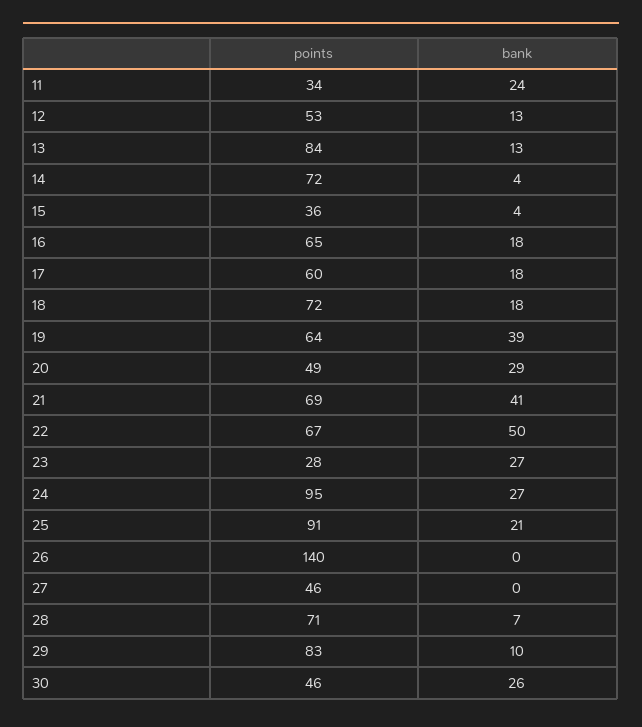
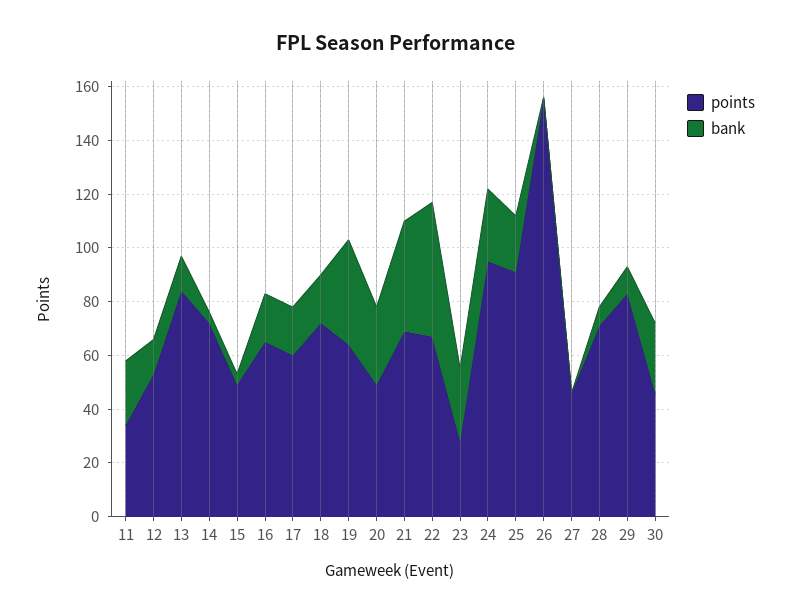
  {
    "points": {
      "11": 34,
      "12": 53,
      "13": 84,
      "14": 72,
-     "15": 36,
+     "15": 50,
      "16": 65,
      "17": 60,
      "18": 72,
      "19": 64,
      "20": 49,
      "21": 69,
      "22": 67,
      "23": 28,
      "24": 95,
      "25": 91,
-     "26": 140,
+     "26": 155,
      "27": 46,
      "28": 71,
      "29": 83,
      "30": 46
    },
    "bank": {
      "11": 24,
      "12": 13,
      "13": 13,
      "14": 4,
      "15": 4,
      "16": 18,
      "17": 18,
      "18": 18,
      "19": 39,
      "20": 29,
      "21": 41,
      "22": 50,
      "23": 27,
      "24": 27,
      "25": 21,
      "26": 0,
      "27": 0,
      "28": 7,
      "29": 10,
      "30": 26
    }
  }

